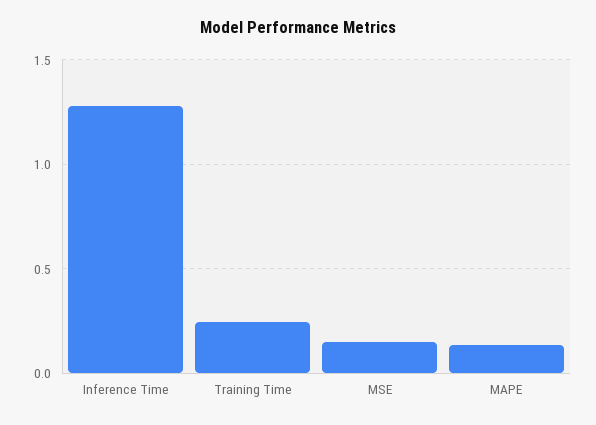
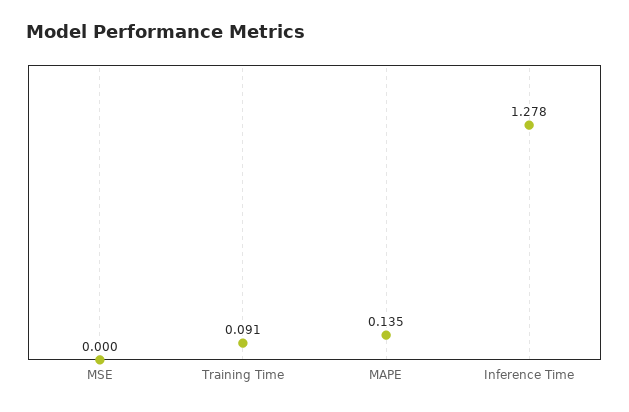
  {
    "Inference Time": 1.278,
-   "Training Time": 0.25,
+   "Training Time": 0.091,
-   "MSE": 0.15,
+   "MSE": 0,
    "MAPE": 0.135
  }

